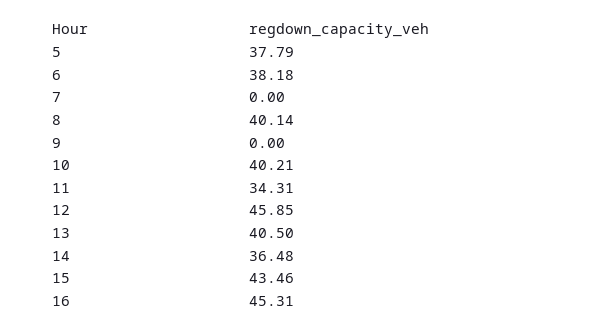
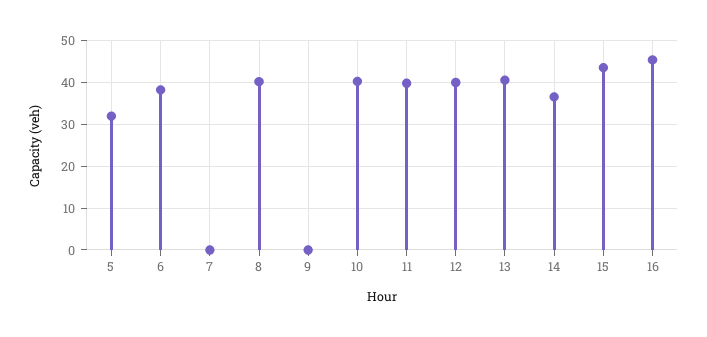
  {
-   "5": 37.79,
+   "5": 32,
    "6": 38.18,
    "7": 0,
    "8": 40.14,
    "9": 0,
    "10": 40.21,
-   "11": 34.31,
+   "11": 40,
-   "12": 45.85,
+   "12": 40,
    "13": 40.5,
    "14": 36.48,
    "15": 43.46,
    "16": 45.31
  }

